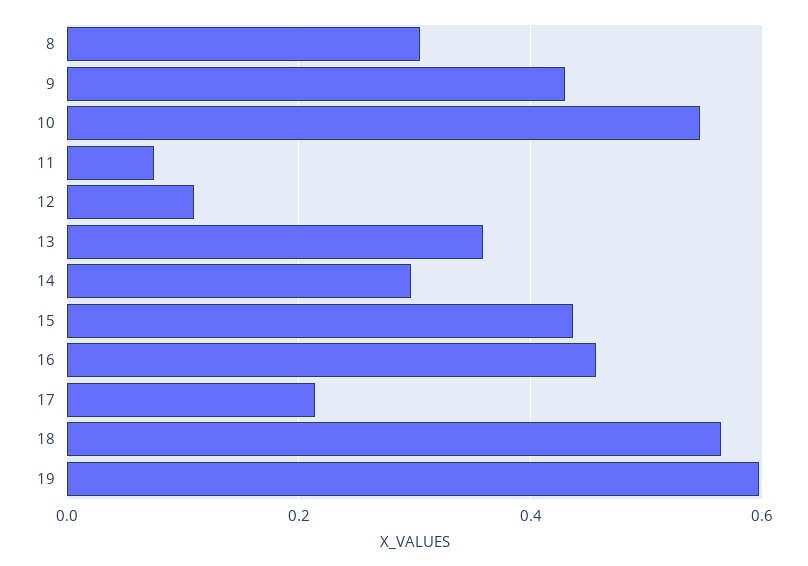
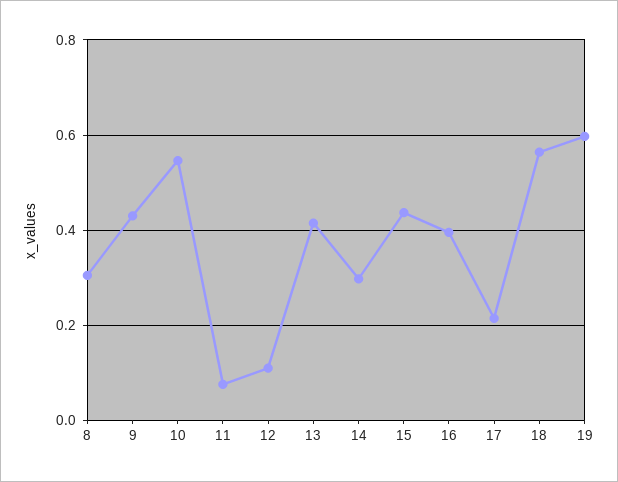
  {
    "8": 0.3,
    "9": 0.42,
    "10": 0.54,
    "11": 0.08,
    "12": 0.1,
-   "13": 0.36,
+   "13": 0.42,
    "14": 0.3,
    "15": 0.44,
-   "16": 0.46,
+   "16": 0.4,
    "17": 0.22,
    "18": 0.56,
    "19": 0.6
  }

